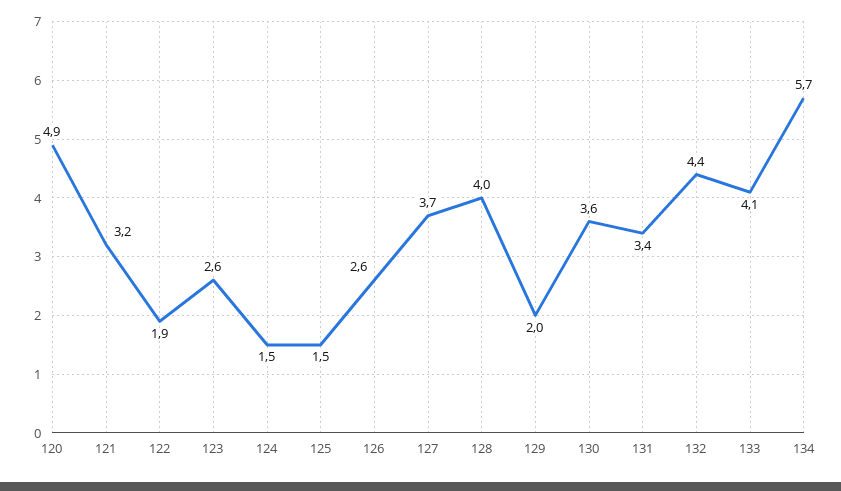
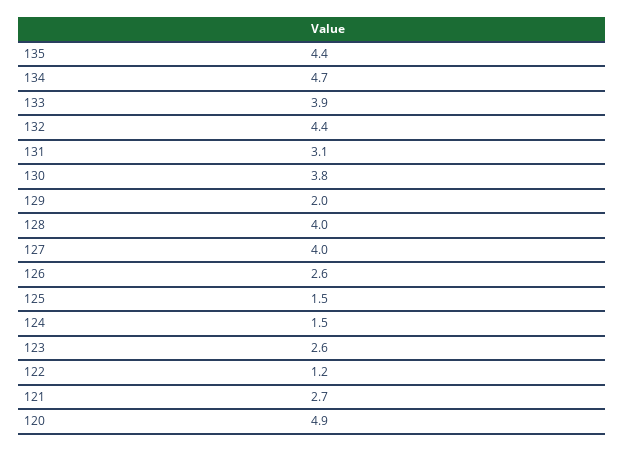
  {
    "120": 4.9,
-   "121": 3.2,
+   "121": 2.7,
-   "122": 1.9,
+   "122": 1.2,
    "123": 2.6,
    "124": 1.5,
    "125": 1.5,
    "126": 2.6,
-   "127": 3.7,
+   "127": 4,
    "128": 4,
    "129": 2,
-   "130": 3.6,
+   "130": 3.8,
-   "131": 3.4,
+   "131": 3.1,
    "132": 4.4,
-   "133": 4.1,
+   "133": 3.9,
-   "134": 5.7
+   "134": 4.7,
+   "135": 4.4
  }

